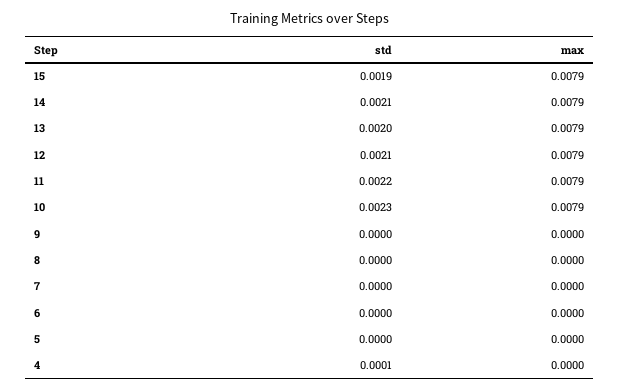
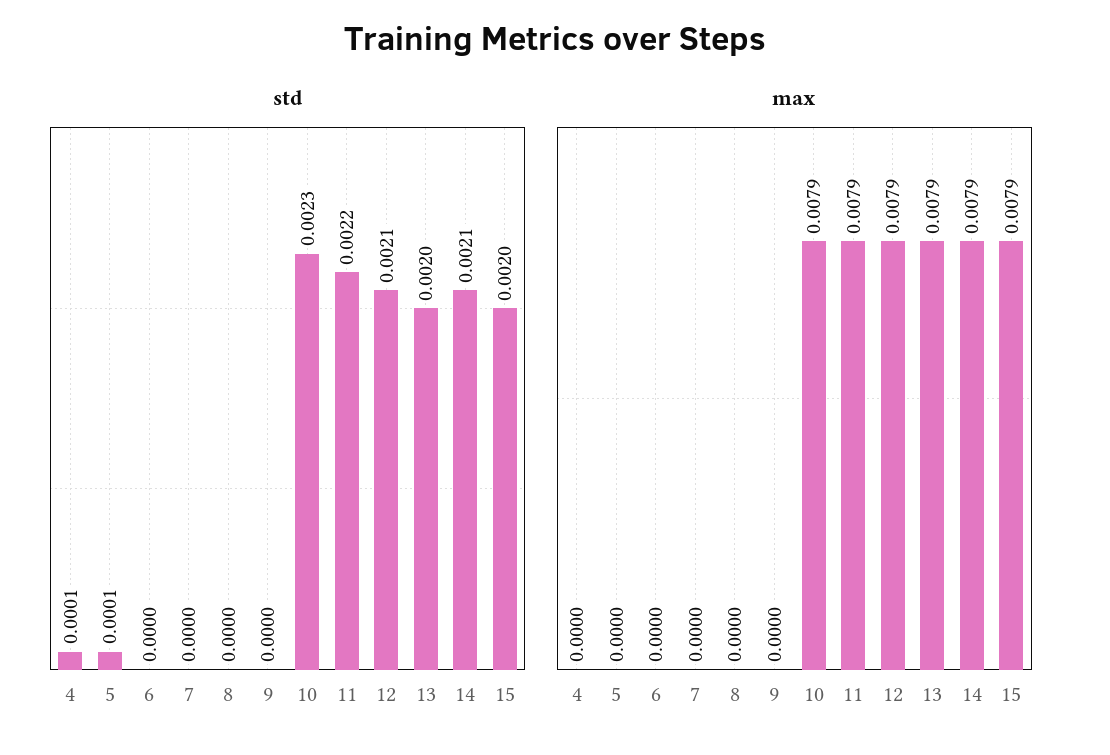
  {
    "std": {
-     "15": 0.0019,
+     "15": 0.002,
      "14": 0.0021,
      "13": 0.002,
      "12": 0.0021,
      "11": 0.0022,
      "10": 0.0023,
      "9": 0,
      "8": 0,
      "7": 0,
      "6": 0,
-     "5": 0,
+     "5": 0.0001,
      "4": 0.0001
    },
    "max": {
      "15": 0.0079,
      "14": 0.0079,
      "13": 0.0079,
      "12": 0.0079,
      "11": 0.0079,
      "10": 0.0079,
      "9": 0,
      "8": 0,
      "7": 0,
      "6": 0,
      "5": 0,
      "4": 0
    }
  }

